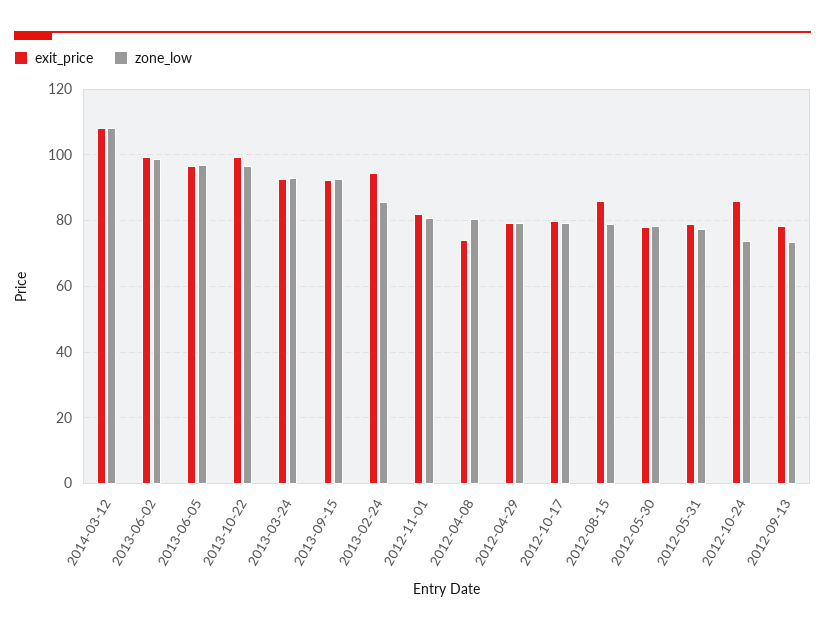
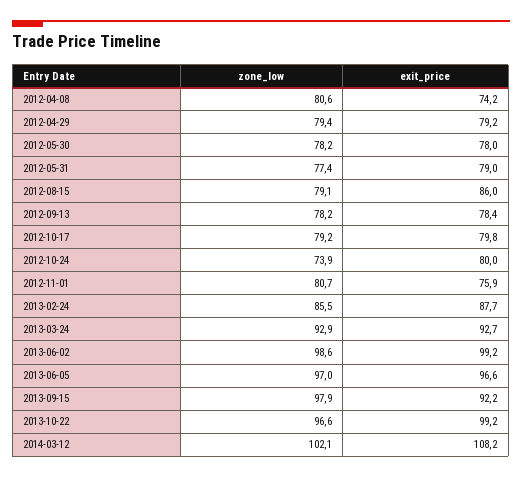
  {
    "exit_price": {
      "2014-03-12": 108.2,
      "2013-06-02": 99.2,
      "2013-06-05": 96.6,
      "2013-10-22": 99.2,
      "2013-03-24": 92.7,
      "2013-09-15": 92.2,
-     "2013-02-24": 94,
+     "2013-02-24": 87.7,
-     "2012-11-01": 82,
+     "2012-11-01": 75.9,
      "2012-04-08": 74.2,
      "2012-04-29": 79.2,
      "2012-10-17": 79.8,
      "2012-08-15": 86,
      "2012-05-30": 78,
      "2012-05-31": 79,
-     "2012-10-24": 86,
+     "2012-10-24": 80,
      "2012-09-13": 78.4
    },
    "zone_low": {
-     "2014-03-12": 108,
+     "2014-03-12": 102.1,
      "2013-06-02": 98.6,
      "2013-06-05": 97,
      "2013-10-22": 96.6,
      "2013-03-24": 92.9,
-     "2013-09-15": 92,
+     "2013-09-15": 97.9,
      "2013-02-24": 85.5,
      "2012-11-01": 80.7,
      "2012-04-08": 80.6,
      "2012-04-29": 79.4,
      "2012-10-17": 79.2,
      "2012-08-15": 79.1,
      "2012-05-30": 78.2,
      "2012-05-31": 77.4,
      "2012-10-24": 73.9,
-     "2012-09-13": 74
+     "2012-09-13": 78.2
    }
  }

